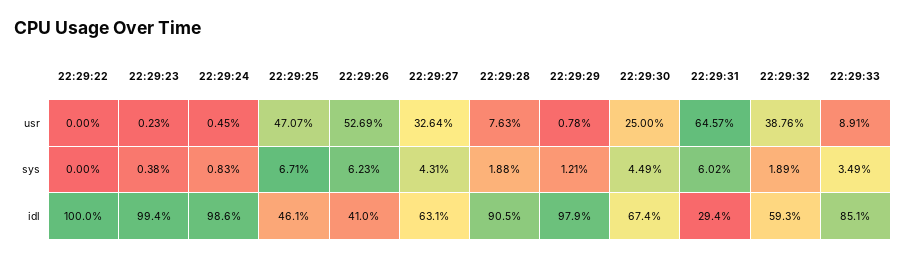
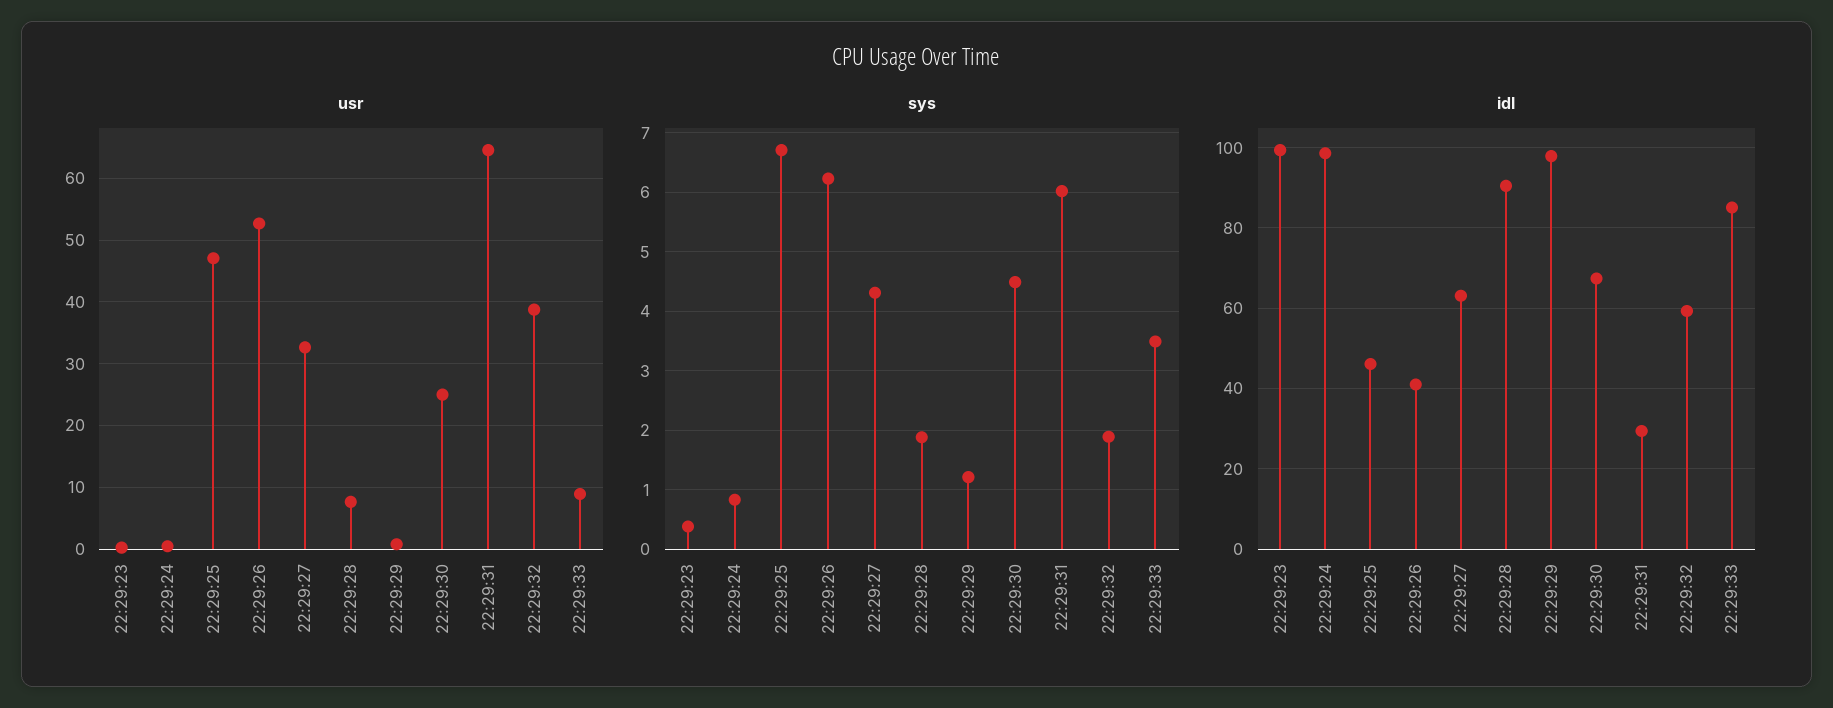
  {
    "usr": {
-     "22:29:22": 0,
      "22:29:23": 0.23,
      "22:29:24": 0.45,
      "22:29:25": 47.07,
      "22:29:26": 52.69,
      "22:29:27": 32.64,
      "22:29:28": 7.63,
      "22:29:29": 0.78,
      "22:29:30": 25,
      "22:29:31": 64.57,
      "22:29:32": 38.76,
      "22:29:33": 8.91
    },
    "sys": {
-     "22:29:22": 0,
      "22:29:23": 0.38,
      "22:29:24": 0.83,
      "22:29:25": 6.71,
      "22:29:26": 6.23,
      "22:29:27": 4.31,
      "22:29:28": 1.88,
      "22:29:29": 1.21,
      "22:29:30": 4.49,
      "22:29:31": 6.02,
      "22:29:32": 1.89,
      "22:29:33": 3.49
    },
    "idl": {
-     "22:29:22": 100,
      "22:29:23": 99.4,
      "22:29:24": 98.6,
      "22:29:25": 46.1,
      "22:29:26": 41,
      "22:29:27": 63.1,
      "22:29:28": 90.5,
      "22:29:29": 97.9,
      "22:29:30": 67.4,
      "22:29:31": 29.4,
      "22:29:32": 59.3,
      "22:29:33": 85.1
    }
  }

